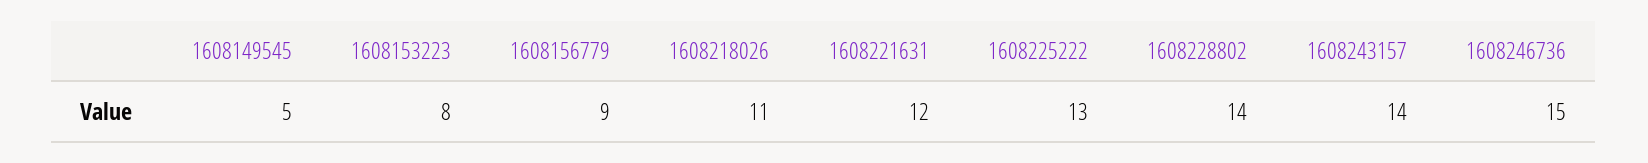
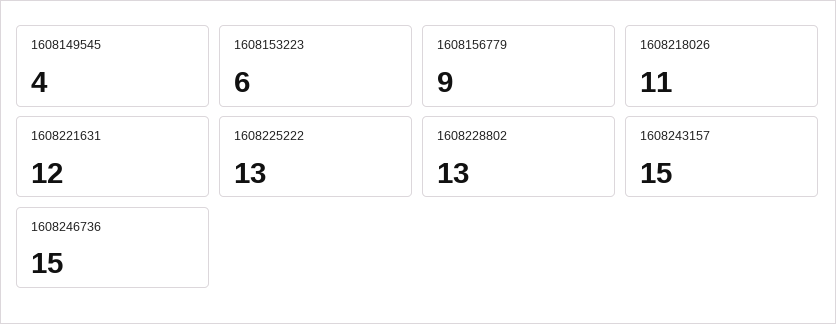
  {
-   "1608149545": 5,
+   "1608149545": 4,
-   "1608153223": 8,
+   "1608153223": 6,
    "1608156779": 9,
    "1608218026": 11,
    "1608221631": 12,
    "1608225222": 13,
-   "1608228802": 14,
+   "1608228802": 13,
-   "1608243157": 14,
+   "1608243157": 15,
    "1608246736": 15
  }

